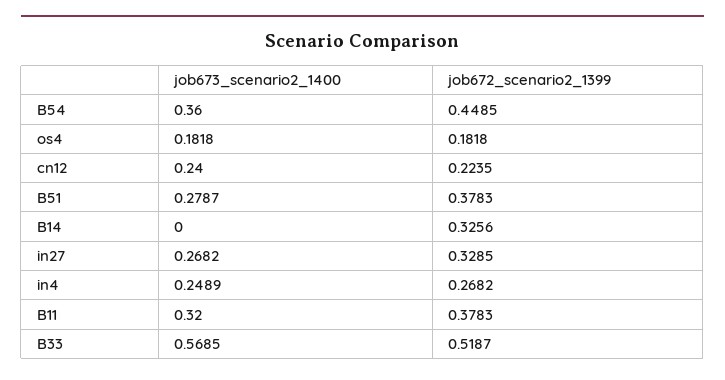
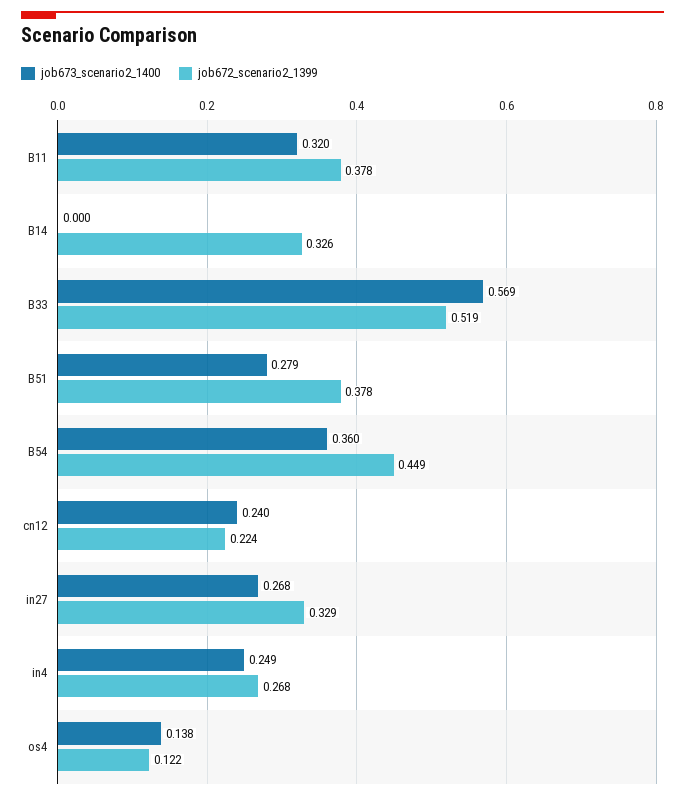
  {
    "job673_scenario2_1400": {
      "B54": 0.36,
-     "os4": 0.1818,
+     "os4": 0.138,
      "cn12": 0.24,
      "B51": 0.2787,
      "B14": 0,
      "in27": 0.2682,
      "in4": 0.2489,
      "B11": 0.32,
      "B33": 0.5685
    },
    "job672_scenario2_1399": {
      "B54": 0.4485,
-     "os4": 0.1818,
+     "os4": 0.122,
      "cn12": 0.2235,
      "B51": 0.3783,
      "B14": 0.3256,
      "in27": 0.3285,
      "in4": 0.2682,
      "B11": 0.3783,
      "B33": 0.5187
    }
  }

